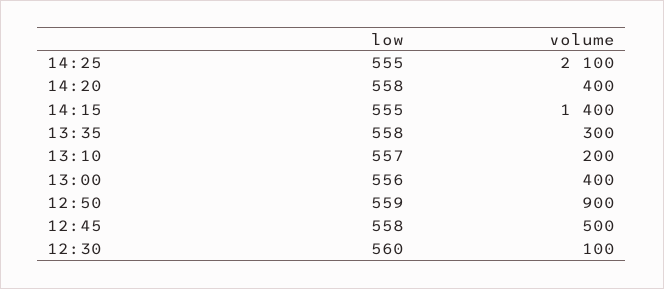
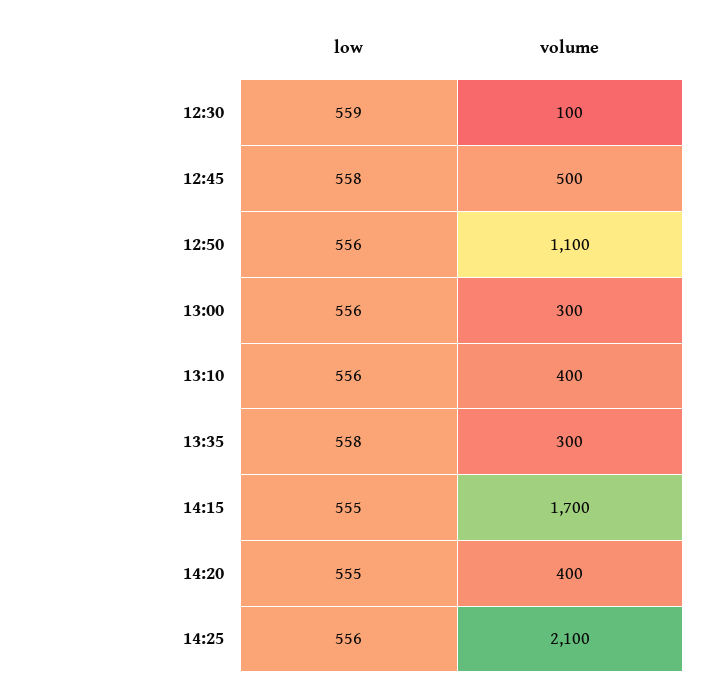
  {
    "low": {
-     "14:25": 555,
+     "14:25": 556,
-     "14:20": 558,
+     "14:20": 555,
      "14:15": 555,
      "13:35": 558,
-     "13:10": 557,
+     "13:10": 556,
      "13:00": 556,
-     "12:50": 559,
+     "12:50": 556,
      "12:45": 558,
-     "12:30": 560
+     "12:30": 559
    },
    "volume": {
      "14:25": 2100,
      "14:20": 400,
-     "14:15": 1400,
+     "14:15": 1700,
      "13:35": 300,
-     "13:10": 200,
+     "13:10": 400,
-     "13:00": 400,
+     "13:00": 300,
-     "12:50": 900,
+     "12:50": 1100,
      "12:45": 500,
      "12:30": 100
    }
  }

